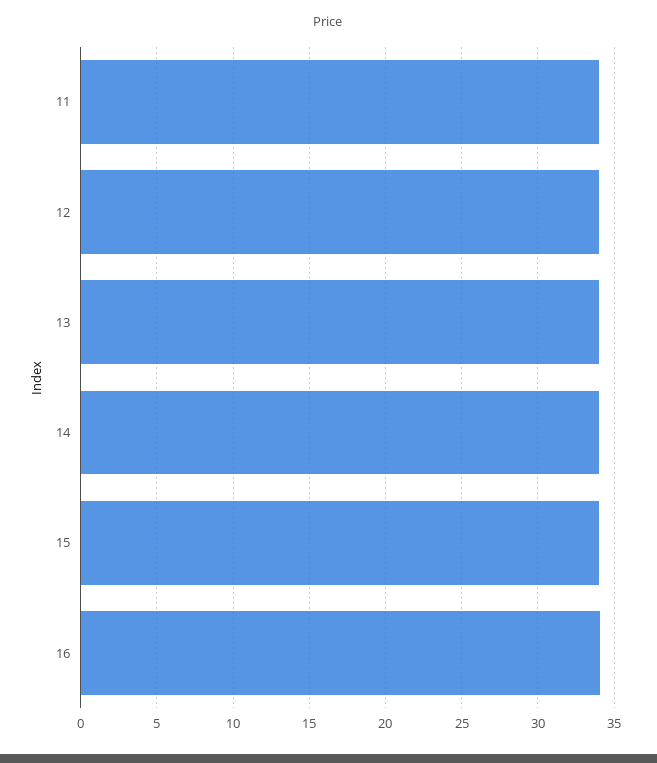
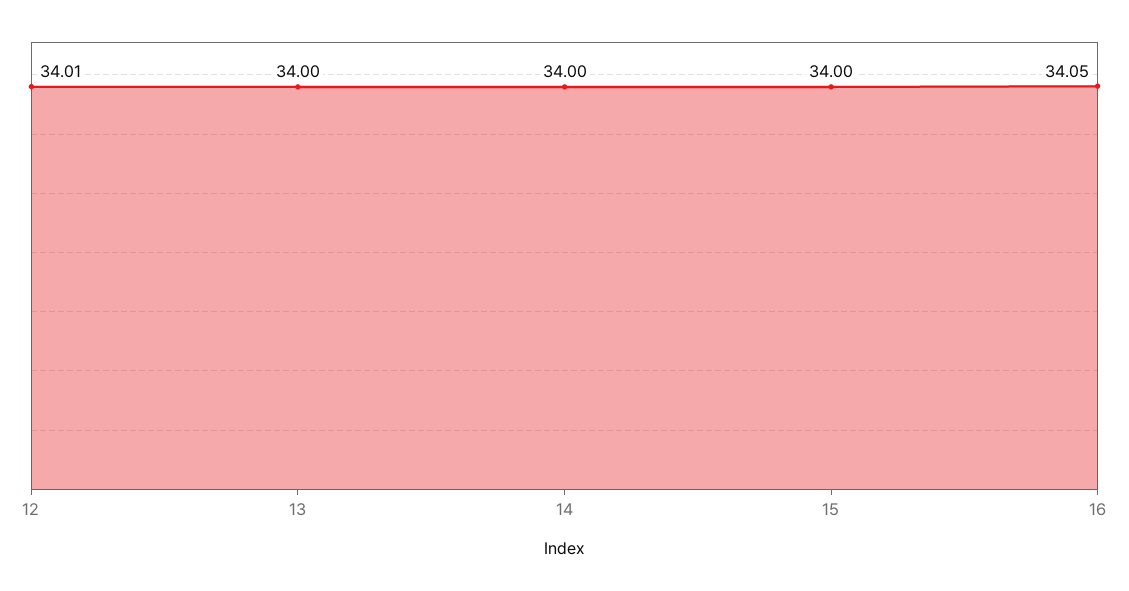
  {
-   "11": 34,
    "12": 34.01,
    "13": 34,
    "14": 34,
    "15": 34,
    "16": 34.05
  }

